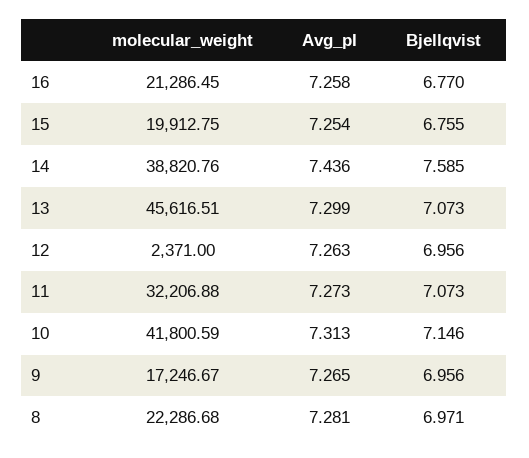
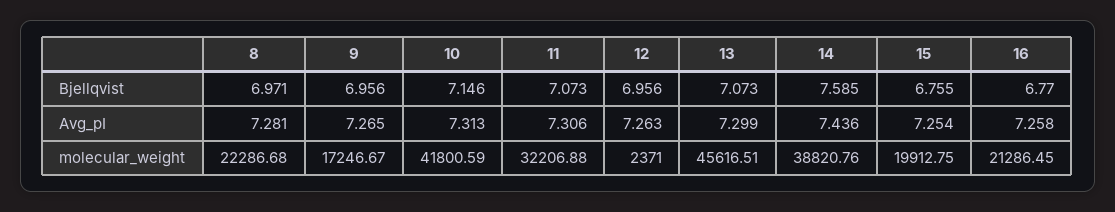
  {
    "molecular_weight": {
      "16": 21286.45,
      "15": 19912.75,
      "14": 38820.76,
      "13": 45616.51,
      "12": 2371,
      "11": 32206.88,
      "10": 41800.59,
      "9": 17246.67,
      "8": 22286.68
    },
    "Avg_pI": {
      "16": 7.258,
      "15": 7.254,
      "14": 7.436,
      "13": 7.299,
      "12": 7.263,
-     "11": 7.273,
+     "11": 7.306,
      "10": 7.313,
      "9": 7.265,
      "8": 7.281
    },
    "Bjellqvist": {
      "16": 6.77,
      "15": 6.755,
      "14": 7.585,
      "13": 7.073,
      "12": 6.956,
      "11": 7.073,
      "10": 7.146,
      "9": 6.956,
      "8": 6.971
    }
  }

